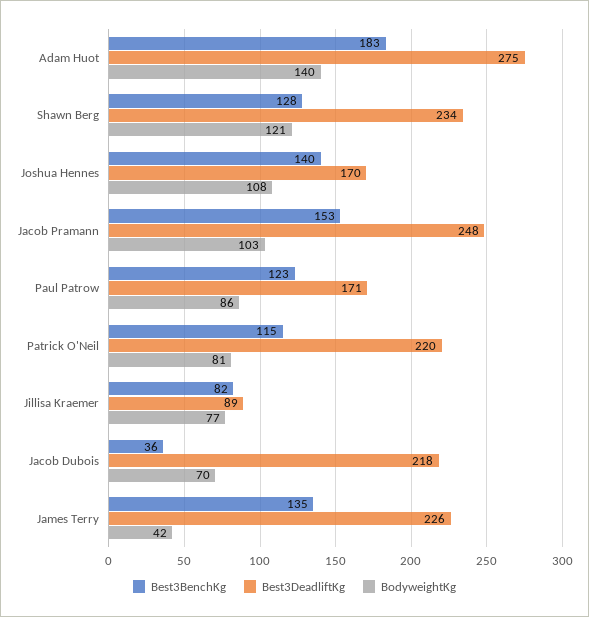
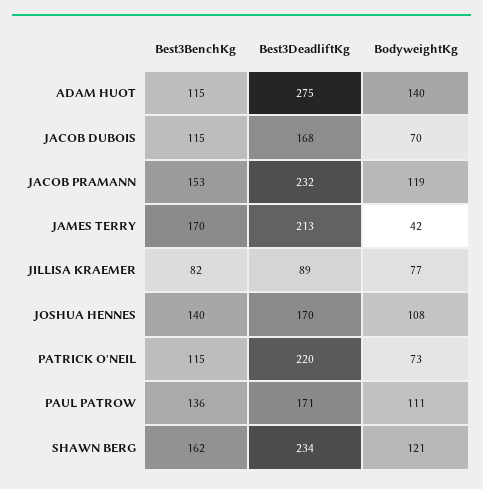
  {
    "Best3BenchKg": {
-     "Adam Huot": 183,
+     "Adam Huot": 115,
-     "Shawn Berg": 128,
+     "Shawn Berg": 162,
      "Joshua Hennes": 140,
      "Jacob Pramann": 153,
-     "Paul Patrow": 123,
+     "Paul Patrow": 136,
      "Patrick O'Neil": 115,
      "Jillisa Kraemer": 82,
-     "Jacob Dubois": 36,
+     "Jacob Dubois": 115,
-     "James Terry": 135
+     "James Terry": 170
    },
    "Best3DeadliftKg": {
      "Adam Huot": 275,
      "Shawn Berg": 234,
      "Joshua Hennes": 170,
-     "Jacob Pramann": 248,
+     "Jacob Pramann": 232,
      "Paul Patrow": 171,
      "Patrick O'Neil": 220,
      "Jillisa Kraemer": 89,
-     "Jacob Dubois": 218,
+     "Jacob Dubois": 168,
-     "James Terry": 226
+     "James Terry": 213
    },
    "BodyweightKg": {
      "Adam Huot": 140,
      "Shawn Berg": 121,
      "Joshua Hennes": 108,
-     "Jacob Pramann": 103,
+     "Jacob Pramann": 119,
-     "Paul Patrow": 86,
+     "Paul Patrow": 111,
-     "Patrick O'Neil": 81,
+     "Patrick O'Neil": 73,
      "Jillisa Kraemer": 77,
      "Jacob Dubois": 70,
      "James Terry": 42
    }
  }

